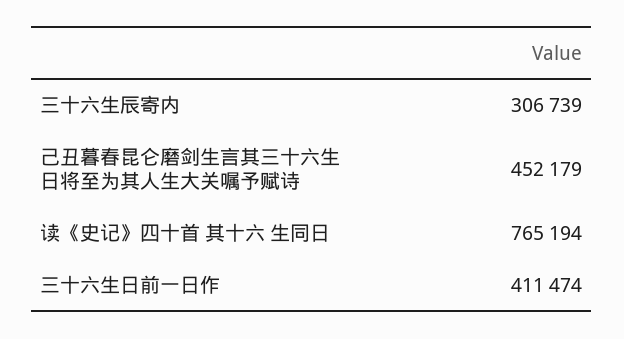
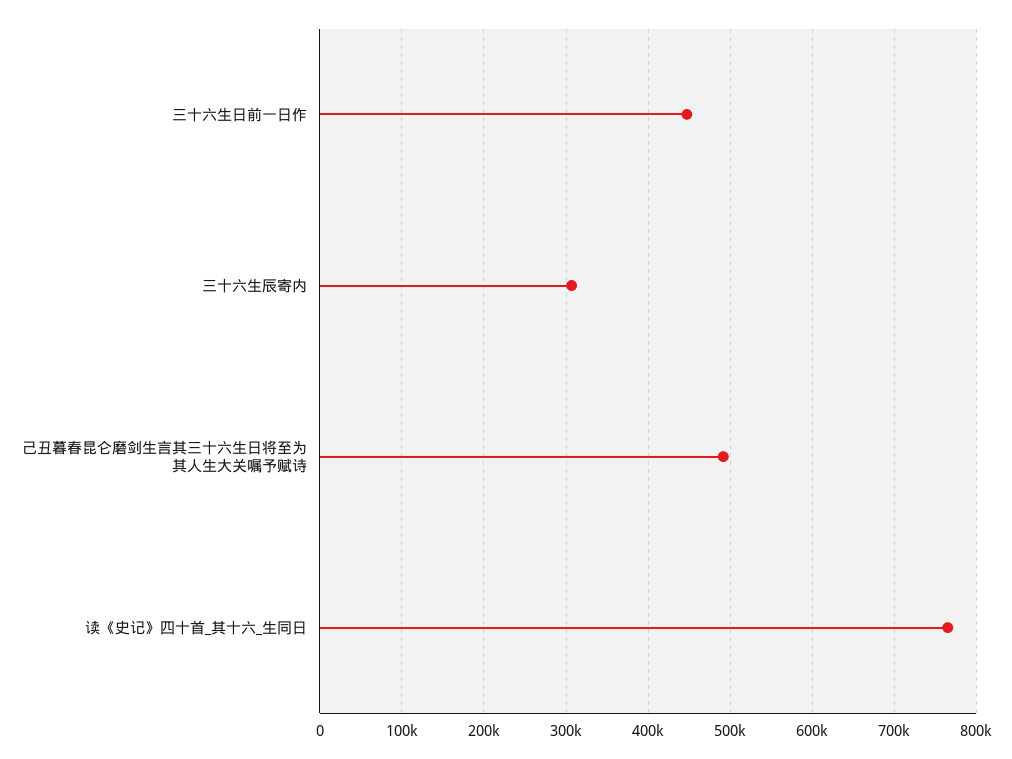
  {
    "三十六生辰寄内": 306739,
-   "己丑暮春昆仑磨剑生言其三十六生日将至为其人生大关嘱予赋诗": 452179,
+   "己丑暮春昆仑磨剑生言其三十六生日将至为其人生大关嘱予赋诗": 490000,
    "读《史记》四十首 其十六 生同日": 765194,
-   "三十六生日前一日作": 411474
+   "三十六生日前一日作": 450000
  }

